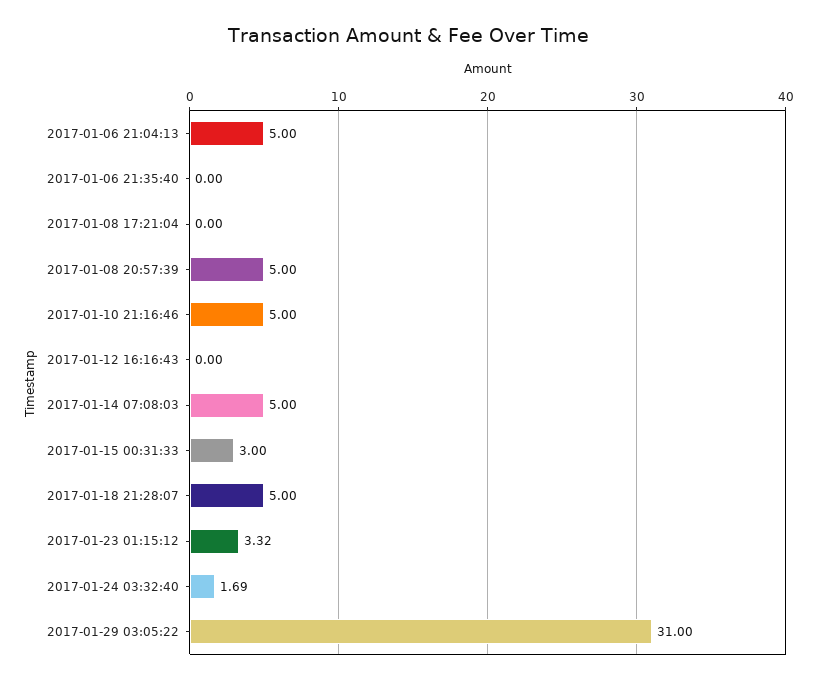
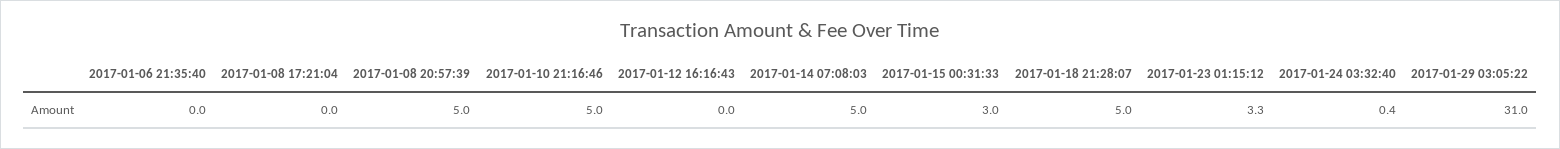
  {
-   "2017-01-06 21:04:13": 5,
    "2017-01-06 21:35:40": 0,
    "2017-01-08 17:21:04": 0,
    "2017-01-08 20:57:39": 5,
    "2017-01-10 21:16:46": 5,
    "2017-01-12 16:16:43": 0,
    "2017-01-14 07:08:03": 5,
    "2017-01-15 00:31:33": 3,
    "2017-01-18 21:28:07": 5,
    "2017-01-23 01:15:12": 3.32,
-   "2017-01-24 03:32:40": 1.69,
+   "2017-01-24 03:32:40": 0.4,
    "2017-01-29 03:05:22": 31
  }

